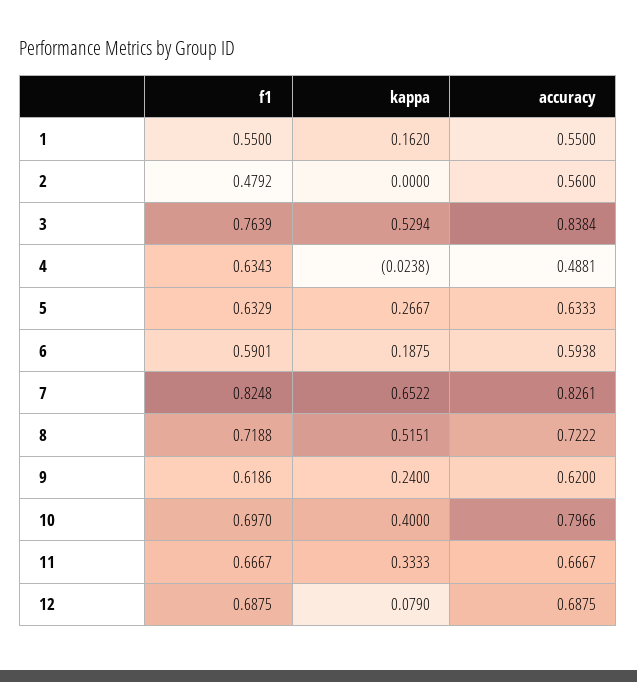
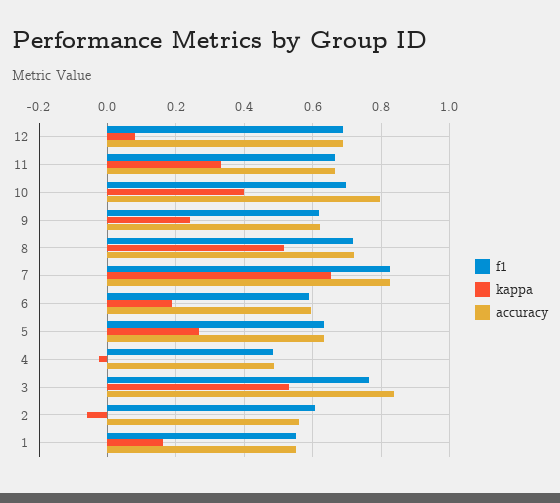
  {
    "f1": {
      "1": 0.55,
-     "2": 0.4792,
+     "2": 0.6,
      "3": 0.7639,
-     "4": 0.6343,
+     "4": 0.48,
      "5": 0.6329,
      "6": 0.5901,
      "7": 0.8248,
      "8": 0.7188,
      "9": 0.6186,
      "10": 0.697,
      "11": 0.6667,
      "12": 0.6875
    },
    "kappa": {
      "1": 0.162,
-     "2": 0,
+     "2": -0.06,
      "3": 0.5294,
      "4": -0.0238,
      "5": 0.2667,
      "6": 0.1875,
      "7": 0.6522,
      "8": 0.5151,
      "9": 0.24,
      "10": 0.4,
      "11": 0.3333,
      "12": 0.079
    },
    "accuracy": {
      "1": 0.55,
      "2": 0.56,
      "3": 0.8384,
      "4": 0.4881,
      "5": 0.6333,
      "6": 0.5938,
      "7": 0.8261,
      "8": 0.7222,
      "9": 0.62,
      "10": 0.7966,
      "11": 0.6667,
      "12": 0.6875
    }
  }

